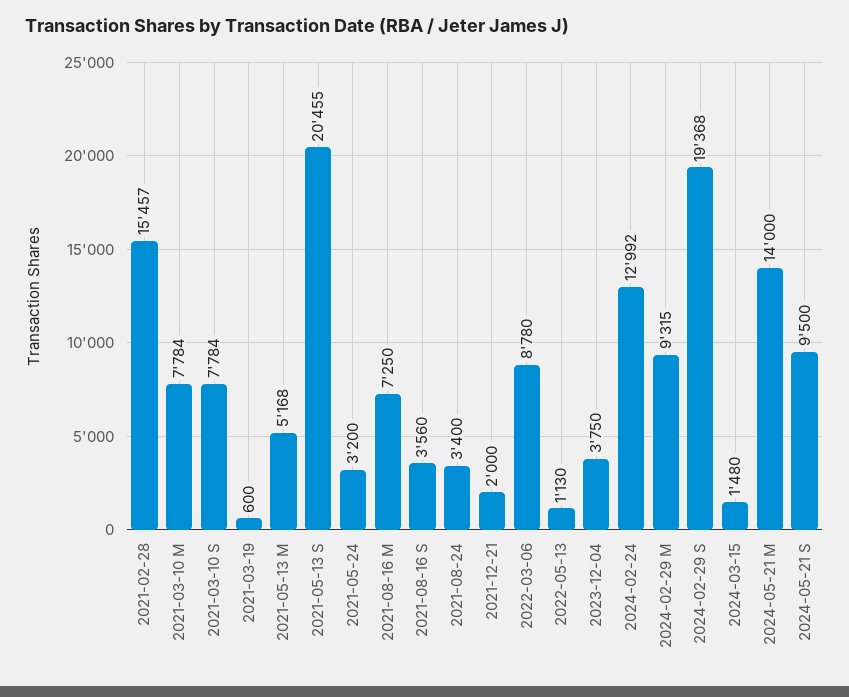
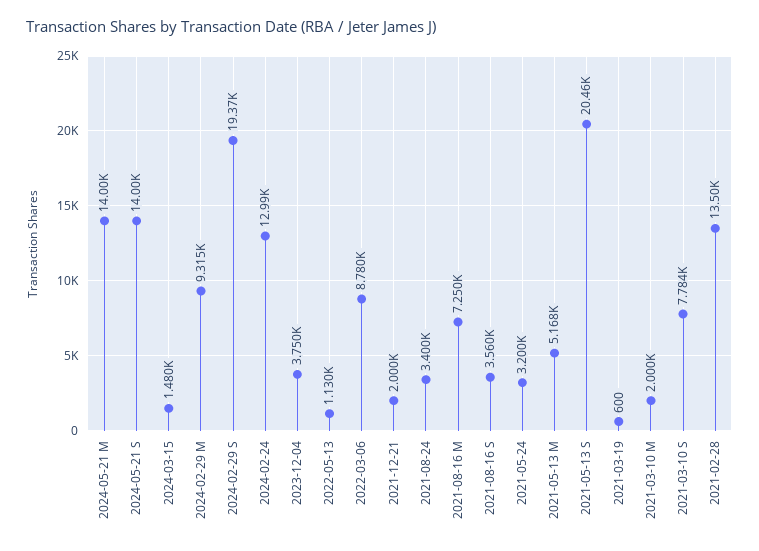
  {
-   "2021-02-28": 15457,
+   "2021-02-28": 13500,
-   "2021-03-10 M": 7784,
+   "2021-03-10 M": 2000,
    "2021-03-10 S": 7784,
    "2021-03-19": 600,
    "2021-05-13 M": 5168,
    "2021-05-13 S": 20455,
    "2021-05-24": 3200,
    "2021-08-16 M": 7250,
    "2021-08-16 S": 3560,
    "2021-08-24": 3400,
    "2021-12-21": 2000,
    "2022-03-06": 8780,
    "2022-05-13": 1130,
    "2023-12-04": 3750,
    "2024-02-24": 12992,
    "2024-02-29 M": 9315,
    "2024-02-29 S": 19368,
    "2024-03-15": 1480,
    "2024-05-21 M": 14000,
-   "2024-05-21 S": 9500
+   "2024-05-21 S": 14000
  }

